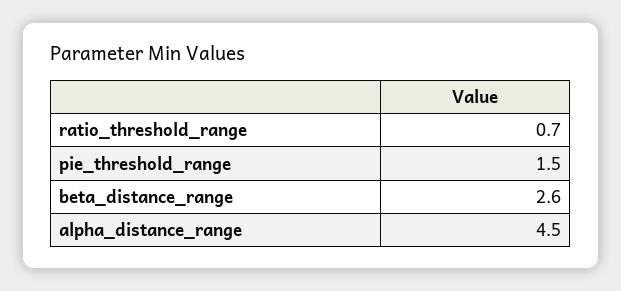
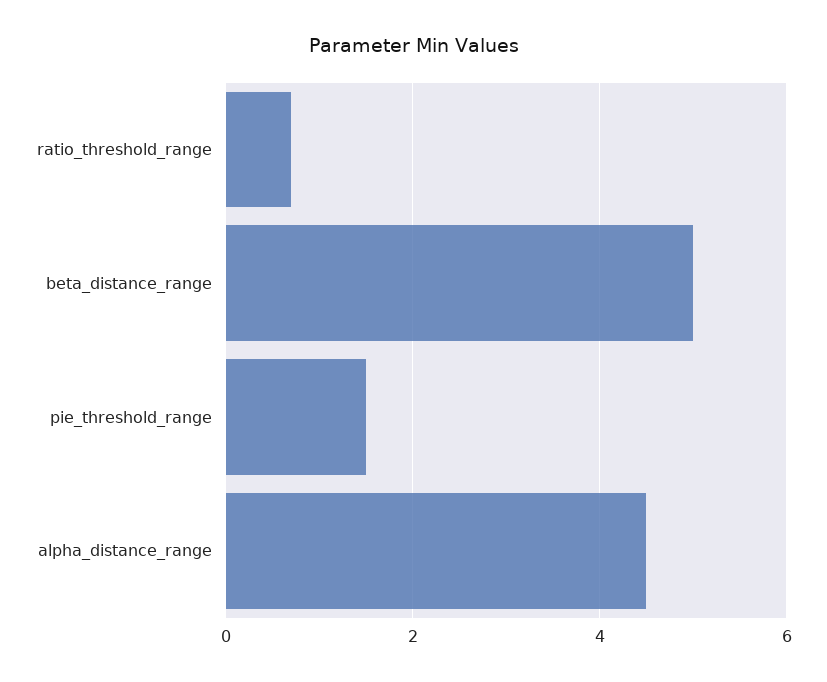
  {
    "ratio_threshold_range": 0.7,
    "pie_threshold_range": 1.5,
-   "beta_distance_range": 2.6,
+   "beta_distance_range": 5,
    "alpha_distance_range": 4.5
  }

